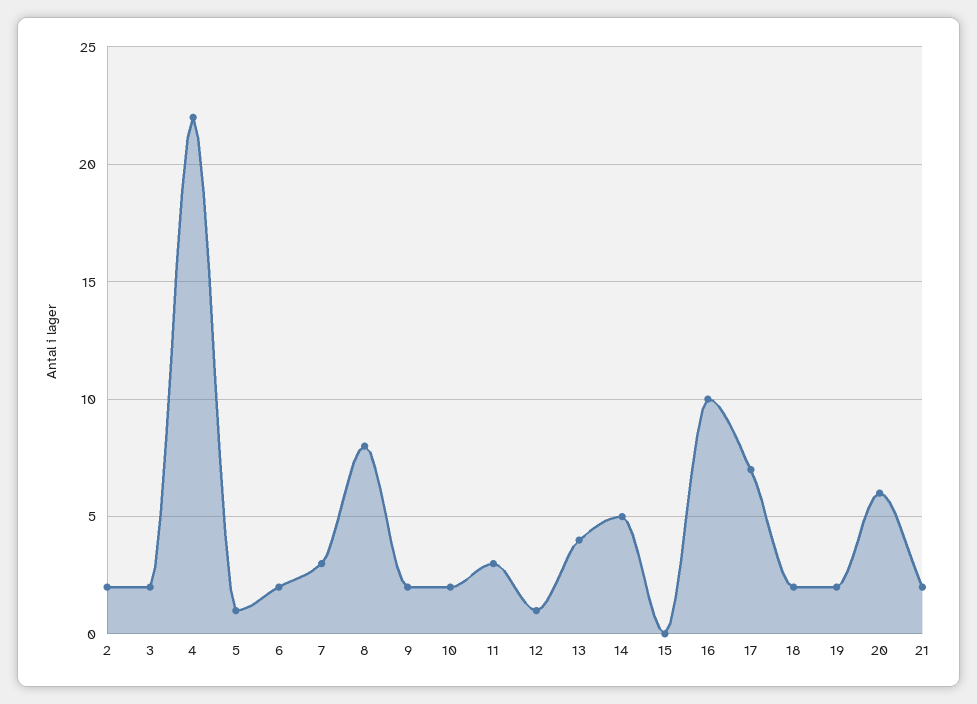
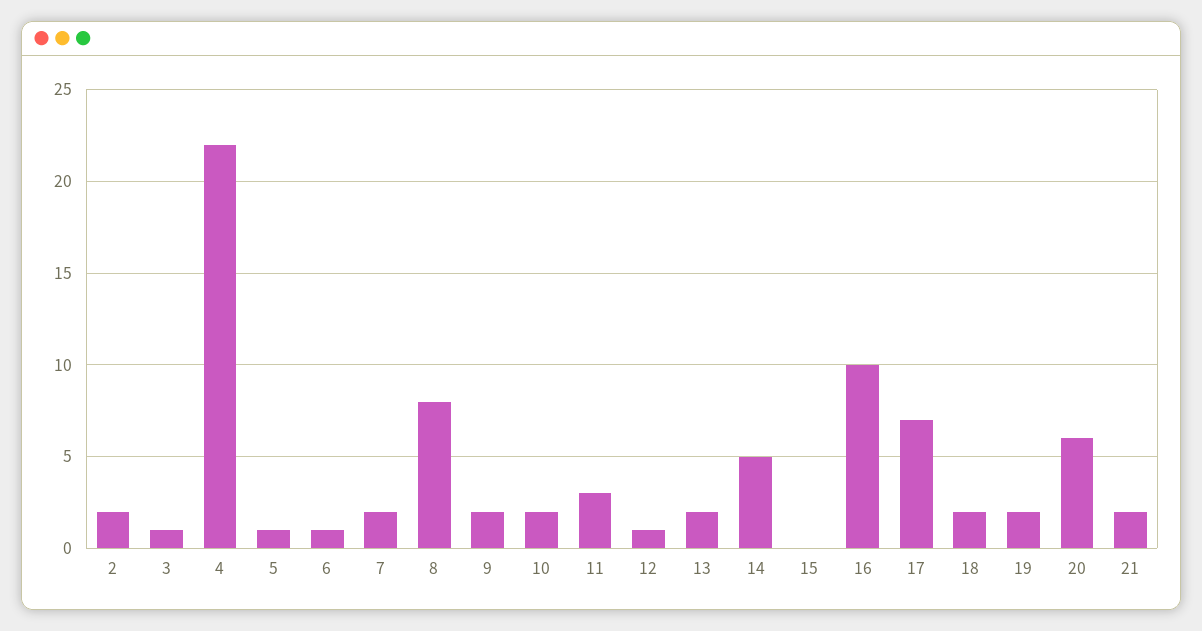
  {
    "2": 2,
-   "3": 2,
+   "3": 1,
    "4": 22,
    "5": 1,
-   "6": 2,
+   "6": 1,
-   "7": 3,
+   "7": 2,
    "8": 8,
    "9": 2,
    "10": 2,
    "11": 3,
    "12": 1,
-   "13": 4,
+   "13": 2,
    "14": 5,
    "15": 0,
    "16": 10,
    "17": 7,
    "18": 2,
    "19": 2,
    "20": 6,
    "21": 2
  }

